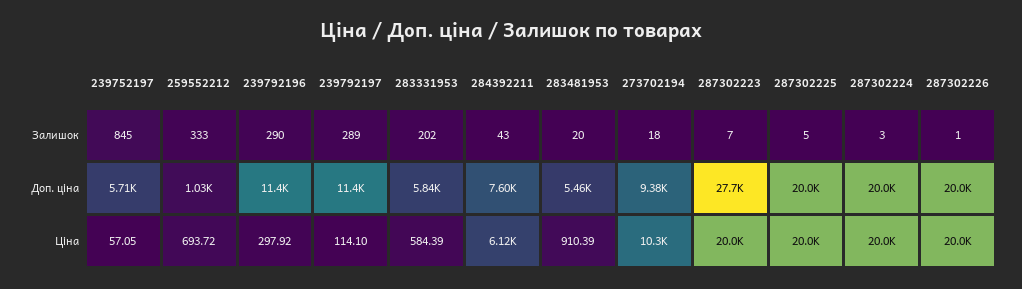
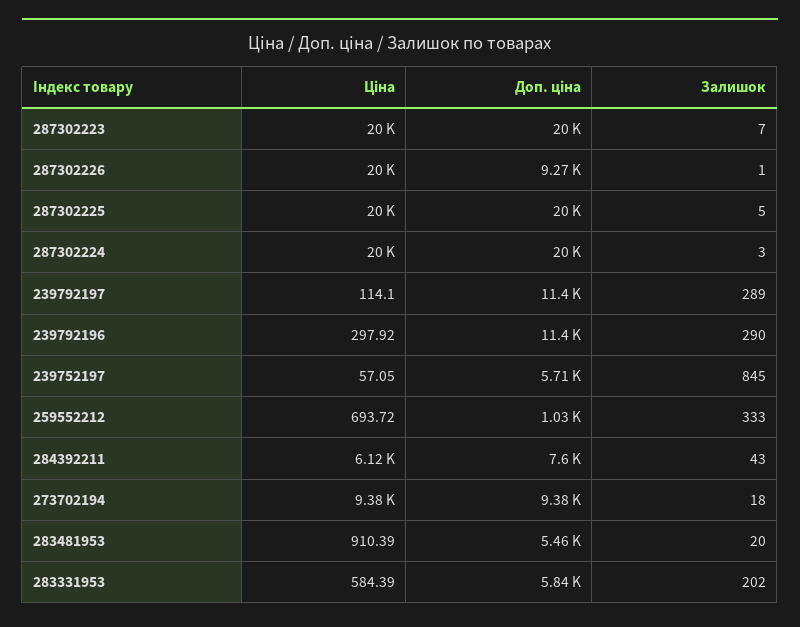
  {
    "239752197": {
      "Залишок": 845,
      "Доп. ціна": 5710,
      "Ціна": 57.05
    },
    "259552212": {
      "Залишок": 333,
      "Доп. ціна": 1030,
      "Ціна": 693.72
    },
    "239792196": {
      "Залишок": 290,
      "Доп. ціна": 11400,
      "Ціна": 297.92
    },
    "239792197": {
      "Залишок": 289,
      "Доп. ціна": 11400,
      "Ціна": 114.1
    },
    "283331953": {
      "Залишок": 202,
      "Доп. ціна": 5840,
      "Ціна": 584.39
    },
    "284392211": {
      "Залишок": 43,
      "Доп. ціна": 7600,
      "Ціна": 6120
    },
    "283481953": {
      "Залишок": 20,
      "Доп. ціна": 5460,
      "Ціна": 910.39
    },
    "273702194": {
      "Залишок": 18,
      "Доп. ціна": 9380,
-     "Ціна": 10300
+     "Ціна": 9380
    },
    "287302223": {
      "Залишок": 7,
-     "Доп. ціна": 27700,
+     "Доп. ціна": 20000,
      "Ціна": 20000
    },
    "287302225": {
      "Залишок": 5,
      "Доп. ціна": 20000,
      "Ціна": 20000
    },
    "287302224": {
      "Залишок": 3,
      "Доп. ціна": 20000,
      "Ціна": 20000
    },
    "287302226": {
      "Залишок": 1,
-     "Доп. ціна": 20000,
+     "Доп. ціна": 9270,
      "Ціна": 20000
    }
  }

